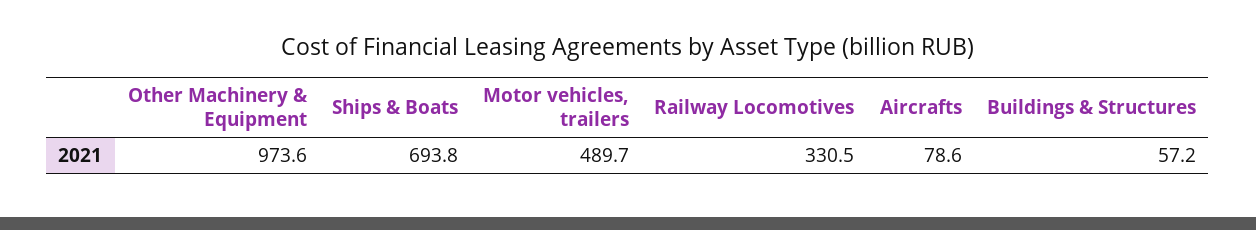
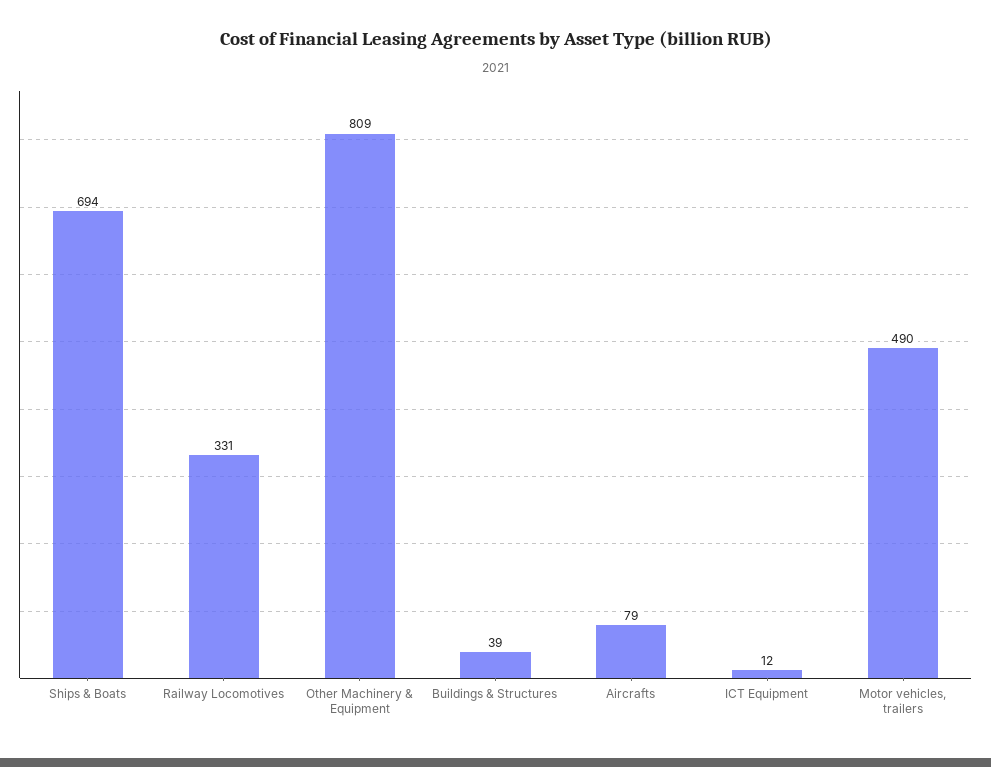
  {
-   "Other Machinery & Equipment": 973.6,
+   "Other Machinery & Equipment": 809,
    "Ships & Boats": 693.8,
    "Motor vehicles, trailers": 489.7,
    "Railway Locomotives": 330.5,
    "Aircrafts": 78.6,
-   "Buildings & Structures": 57.2
+   "Buildings & Structures": 39,
+   "ICT Equipment": 12
  }

